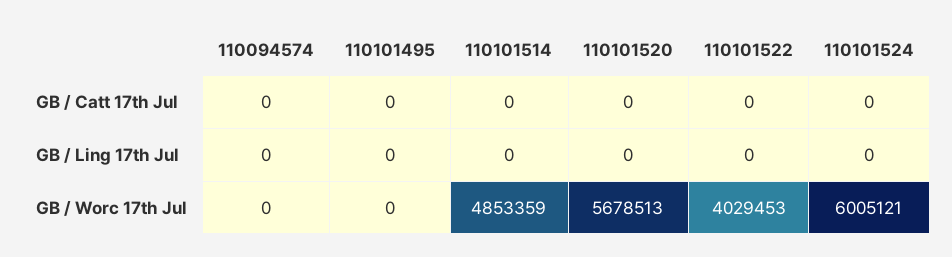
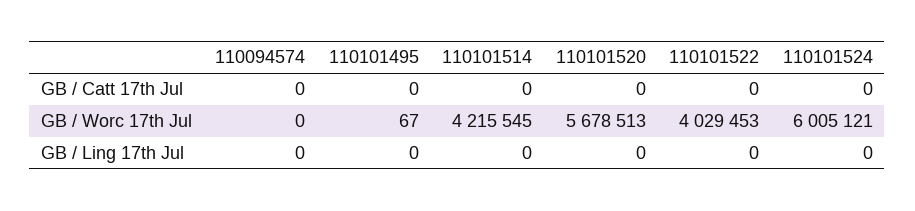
  {
    "110094574": {
      "GB / Catt 17th Jul": 0,
      "GB / Ling 17th Jul": 0,
      "GB / Worc 17th Jul": 0
    },
    "110101495": {
      "GB / Catt 17th Jul": 0,
      "GB / Ling 17th Jul": 0,
-     "GB / Worc 17th Jul": 0
+     "GB / Worc 17th Jul": 67
    },
    "110101514": {
      "GB / Catt 17th Jul": 0,
      "GB / Ling 17th Jul": 0,
-     "GB / Worc 17th Jul": 4853359
+     "GB / Worc 17th Jul": 4215545
    },
    "110101520": {
      "GB / Catt 17th Jul": 0,
      "GB / Ling 17th Jul": 0,
      "GB / Worc 17th Jul": 5678513
    },
    "110101522": {
      "GB / Catt 17th Jul": 0,
      "GB / Ling 17th Jul": 0,
      "GB / Worc 17th Jul": 4029453
    },
    "110101524": {
      "GB / Catt 17th Jul": 0,
      "GB / Ling 17th Jul": 0,
      "GB / Worc 17th Jul": 6005121
    }
  }

